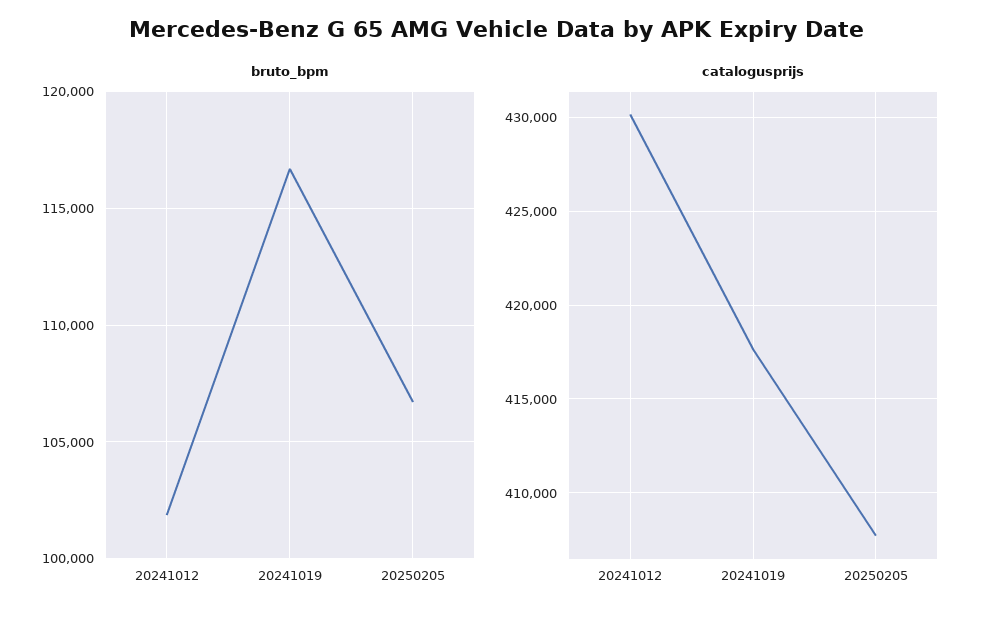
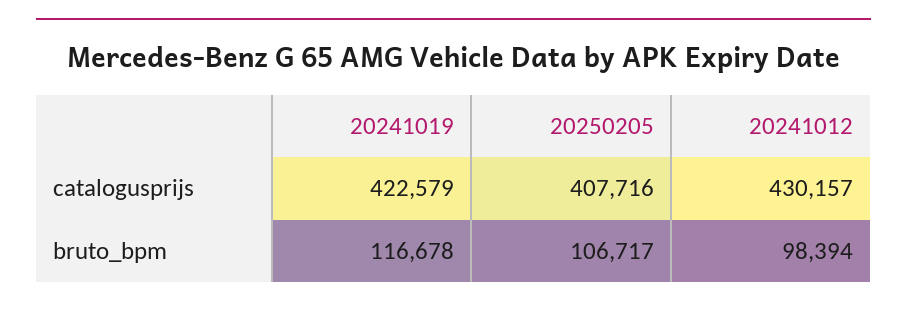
  {
    "bruto_bpm": {
-     "20241012": 102000,
+     "20241012": 98394,
      "20241019": 116678,
      "20250205": 106717
    },
    "catalogusprijs": {
      "20241012": 430157,
-     "20241019": 417500,
+     "20241019": 422579,
      "20250205": 407716
    }
  }

